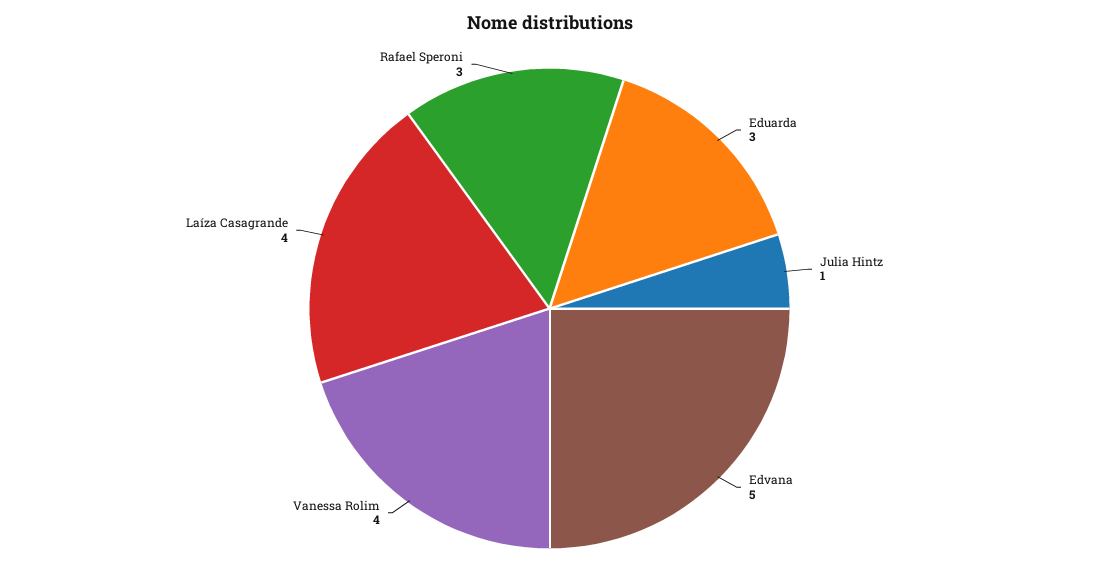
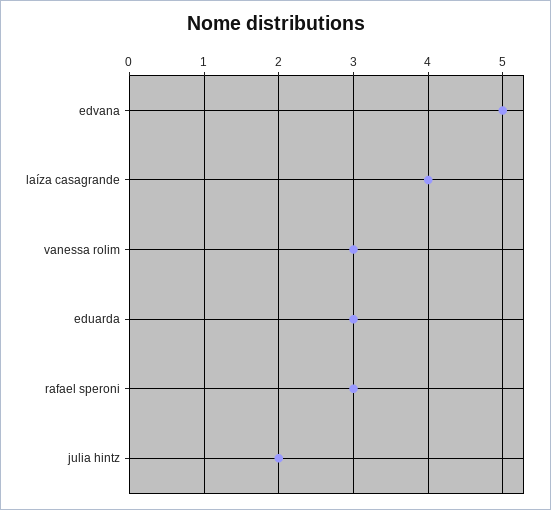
  {
    "Eduarda": 3,
-   "Julia Hintz": 1,
+   "Julia Hintz": 2,
    "Edvana": 5,
-   "Vanessa Rolim": 4,
+   "Vanessa Rolim": 3,
    "Laíza Casagrande": 4,
    "Rafael Speroni": 3
  }

